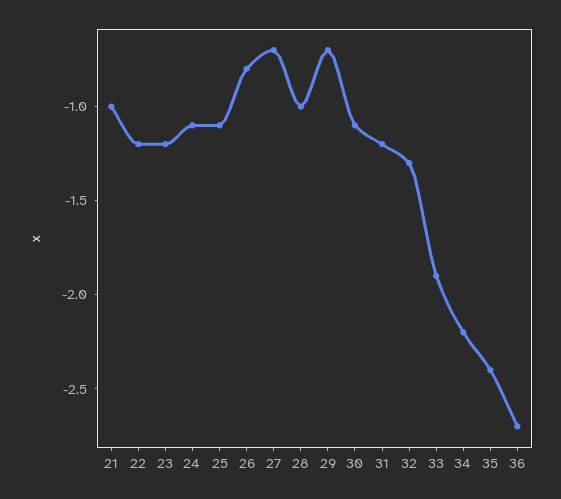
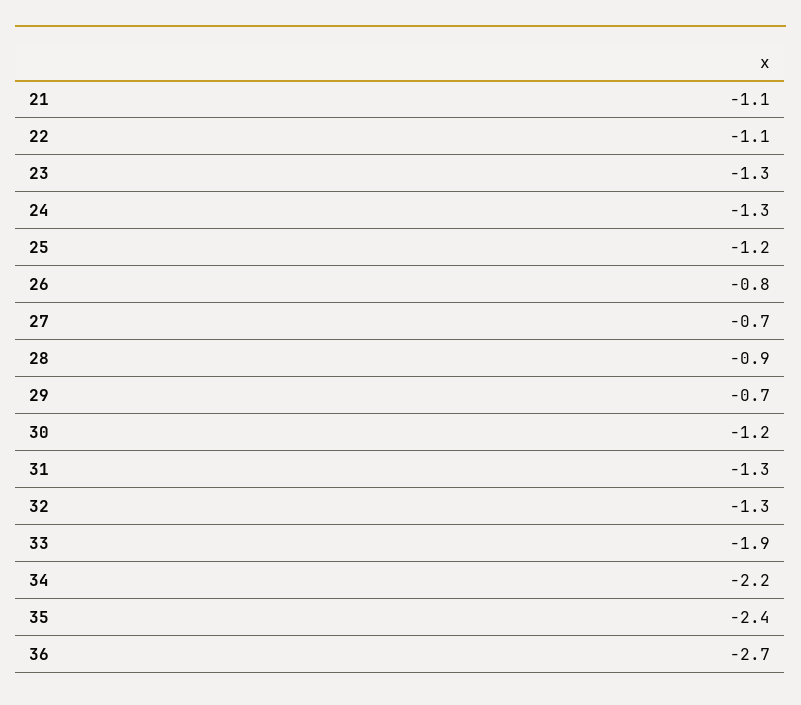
  {
-   "21": -1,
+   "21": -1.1,
-   "22": -1.2,
+   "22": -1.1,
-   "23": -1.2,
+   "23": -1.3,
-   "24": -1.1,
+   "24": -1.3,
-   "25": -1.1,
+   "25": -1.2,
    "26": -0.8,
    "27": -0.7,
-   "28": -1,
+   "28": -0.9,
    "29": -0.7,
-   "30": -1.1,
+   "30": -1.2,
-   "31": -1.2,
+   "31": -1.3,
    "32": -1.3,
    "33": -1.9,
    "34": -2.2,
    "35": -2.4,
    "36": -2.7
  }

